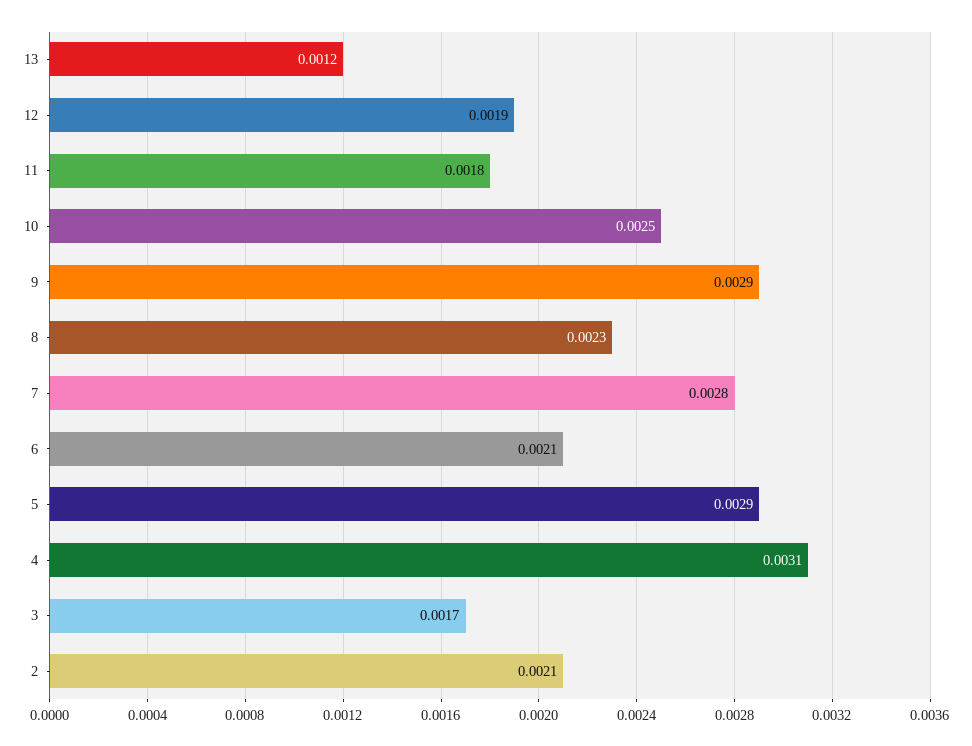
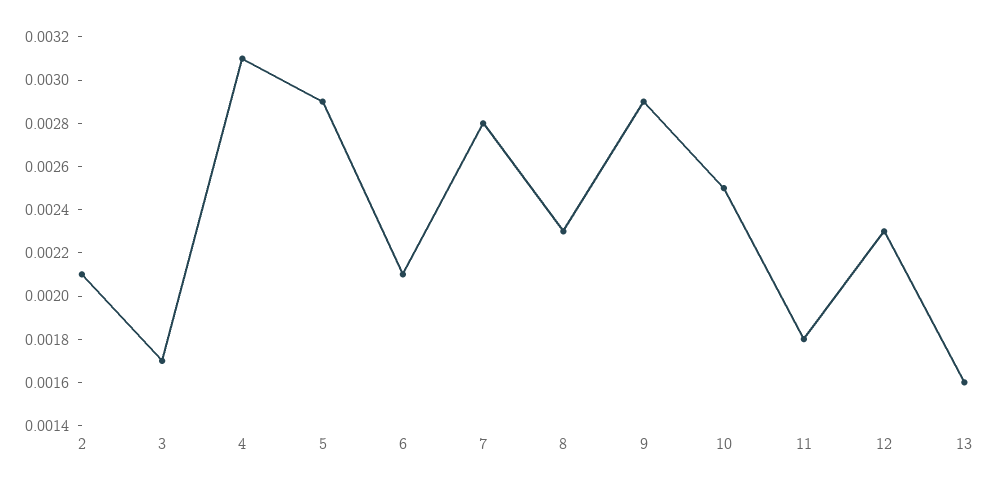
  {
-   "13": 0.0012,
+   "13": 0.0016,
-   "12": 0.0019,
+   "12": 0.0023,
    "11": 0.0018,
    "10": 0.0025,
    "9": 0.0029,
    "8": 0.0023,
    "7": 0.0028,
    "6": 0.0021,
    "5": 0.0029,
    "4": 0.0031,
    "3": 0.0017,
    "2": 0.0021
  }

